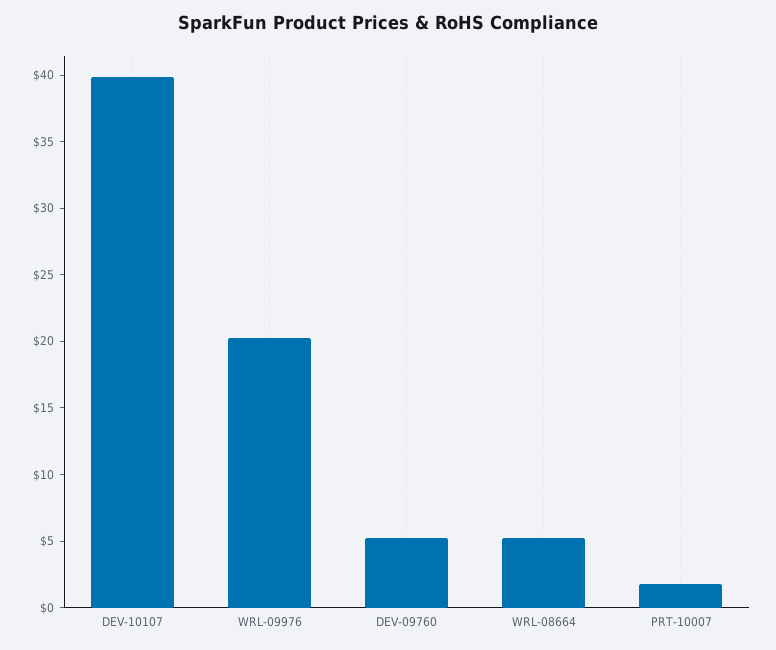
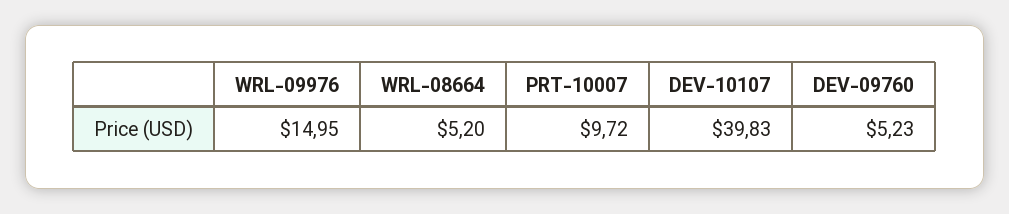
  {
    "DEV-10107": 39.83,
-   "WRL-09976": 20,
+   "WRL-09976": 14.95,
    "DEV-09760": 5.23,
    "WRL-08664": 5.2,
-   "PRT-10007": 2
+   "PRT-10007": 9.72
  }

